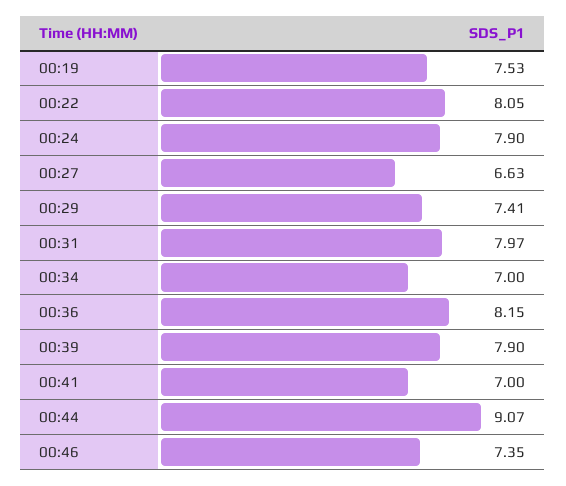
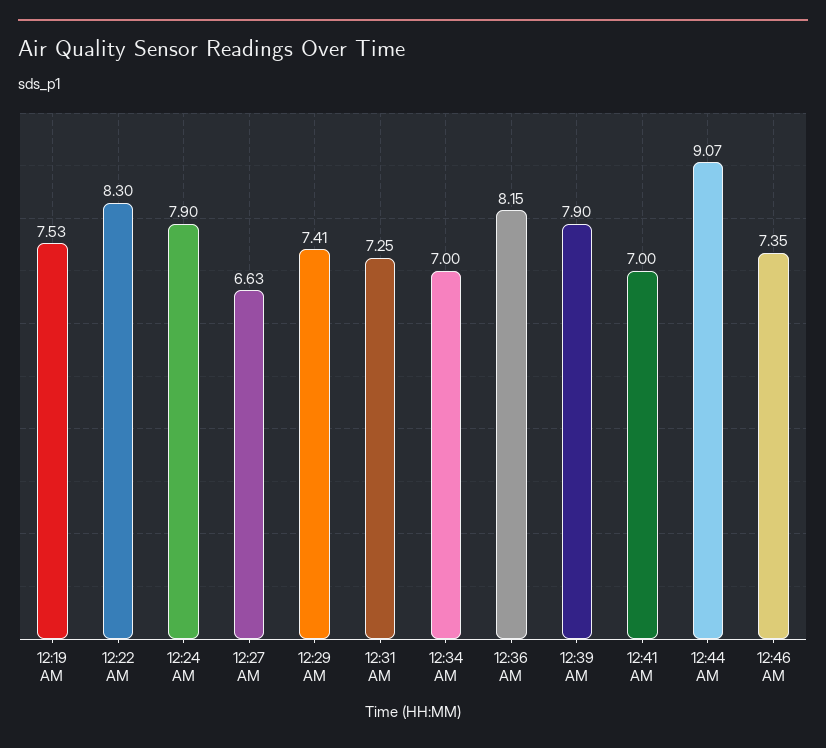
  {
    "00:19": 7.53,
-   "00:22": 8.05,
+   "00:22": 8.3,
    "00:24": 7.9,
    "00:27": 6.63,
    "00:29": 7.41,
-   "00:31": 7.97,
+   "00:31": 7.25,
    "00:34": 7,
    "00:36": 8.15,
    "00:39": 7.9,
    "00:41": 7,
    "00:44": 9.07,
    "00:46": 7.35
  }

